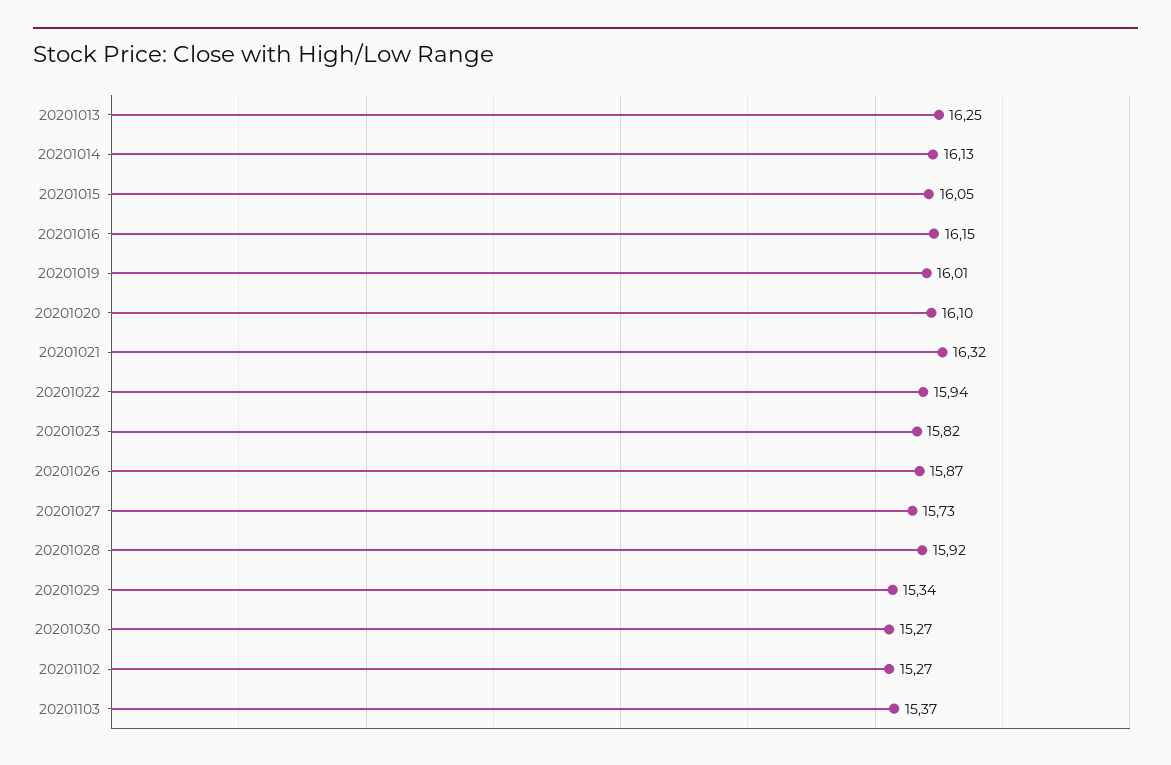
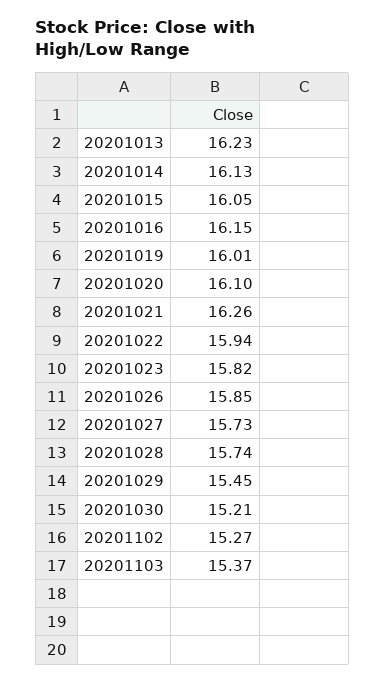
  {
-   "20201013": 16.25,
+   "20201013": 16.23,
    "20201014": 16.13,
    "20201015": 16.05,
    "20201016": 16.15,
    "20201019": 16.01,
    "20201020": 16.1,
-   "20201021": 16.32,
+   "20201021": 16.26,
    "20201022": 15.94,
    "20201023": 15.82,
-   "20201026": 15.87,
+   "20201026": 15.85,
    "20201027": 15.73,
-   "20201028": 15.92,
+   "20201028": 15.74,
-   "20201029": 15.34,
+   "20201029": 15.45,
-   "20201030": 15.27,
+   "20201030": 15.21,
    "20201102": 15.27,
    "20201103": 15.37
  }

